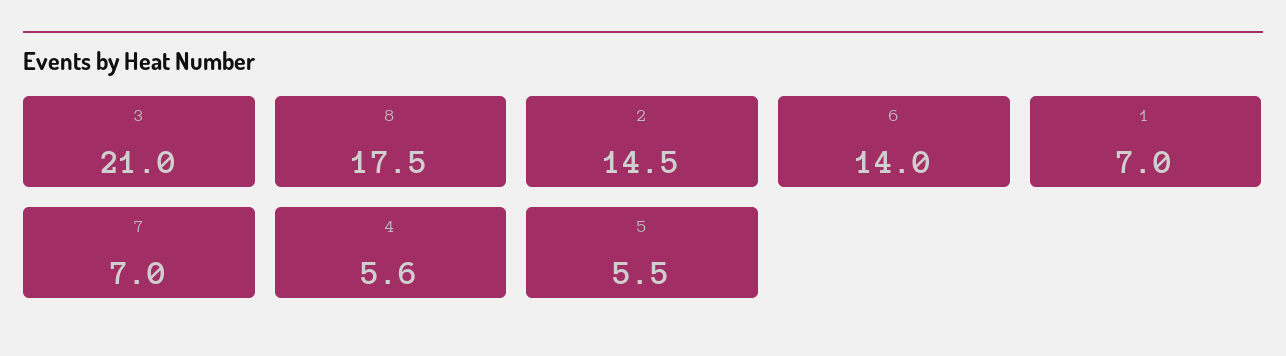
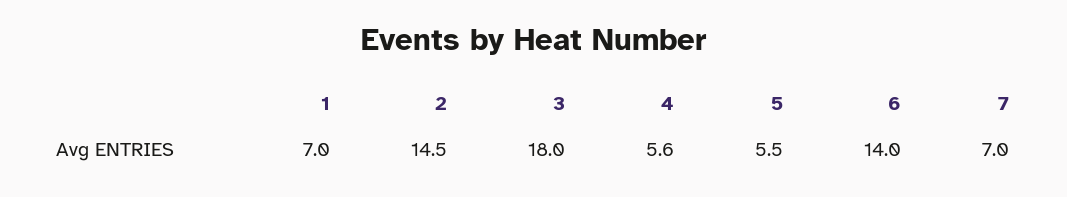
  {
-   "3": 21,
+   "3": 18,
-   "8": 17.5,
    "2": 14.5,
    "6": 14,
    "1": 7,
    "7": 7,
    "4": 5.6,
    "5": 5.5
  }

